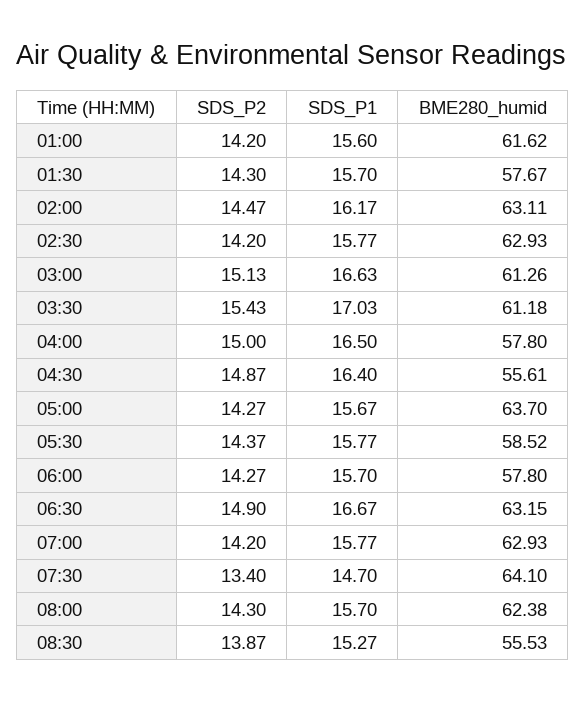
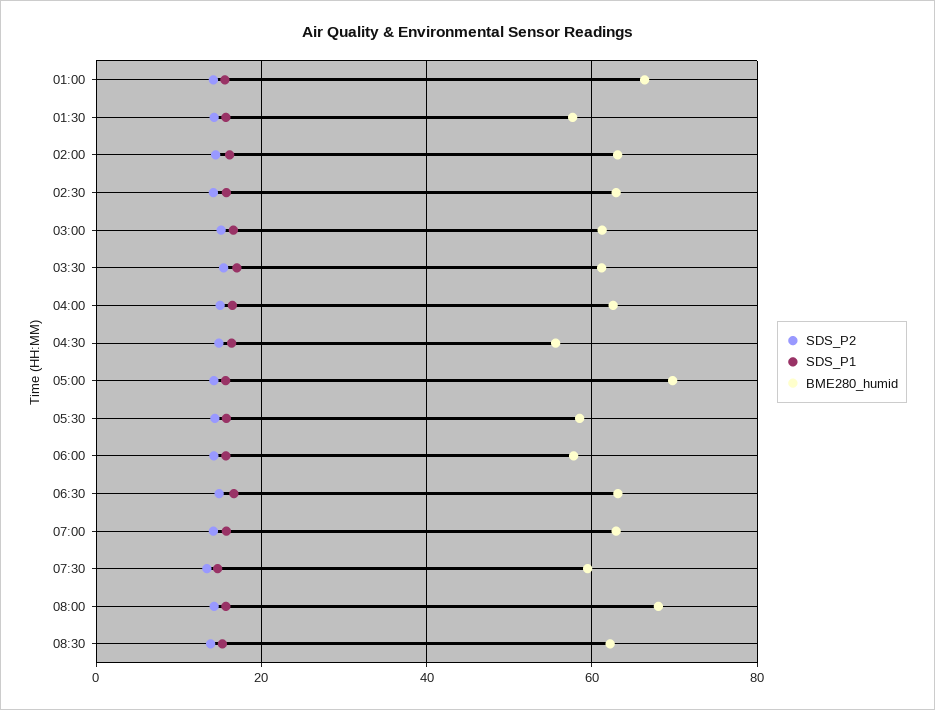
  {
    "SDS_P2": {
      "01:00": 14.2,
      "01:30": 14.3,
      "02:00": 14.47,
      "02:30": 14.2,
      "03:00": 15.13,
      "03:30": 15.43,
      "04:00": 15,
      "04:30": 14.87,
      "05:00": 14.27,
      "05:30": 14.37,
      "06:00": 14.27,
      "06:30": 14.9,
      "07:00": 14.2,
      "07:30": 13.4,
      "08:00": 14.3,
      "08:30": 13.87
    },
    "SDS_P1": {
      "01:00": 15.6,
      "01:30": 15.7,
      "02:00": 16.17,
      "02:30": 15.77,
      "03:00": 16.63,
      "03:30": 17.03,
      "04:00": 16.5,
      "04:30": 16.4,
      "05:00": 15.67,
      "05:30": 15.77,
      "06:00": 15.7,
      "06:30": 16.67,
      "07:00": 15.77,
      "07:30": 14.7,
      "08:00": 15.7,
      "08:30": 15.27
    },
    "BME280_humid": {
-     "01:00": 61.62,
+     "01:00": 66,
      "01:30": 57.67,
      "02:00": 63.11,
      "02:30": 62.93,
      "03:00": 61.26,
      "03:30": 61.18,
-     "04:00": 57.8,
+     "04:00": 62,
      "04:30": 55.61,
-     "05:00": 63.7,
+     "05:00": 70,
      "05:30": 58.52,
      "06:00": 57.8,
      "06:30": 63.15,
      "07:00": 62.93,
-     "07:30": 64.1,
+     "07:30": 60,
-     "08:00": 62.38,
+     "08:00": 68,
-     "08:30": 55.53
+     "08:30": 62
    }
  }

